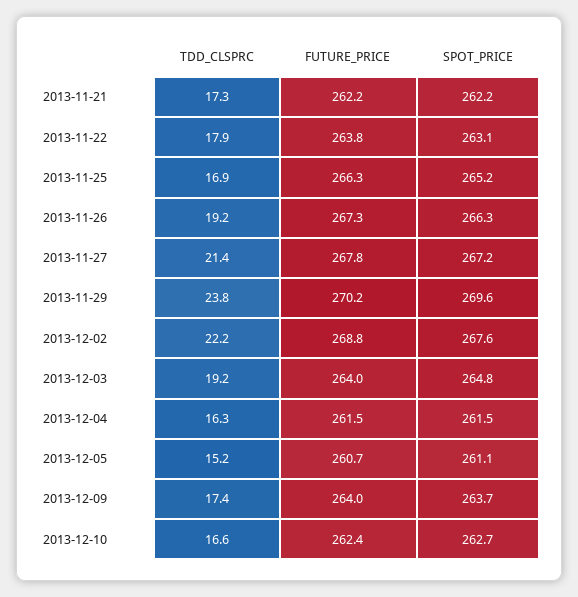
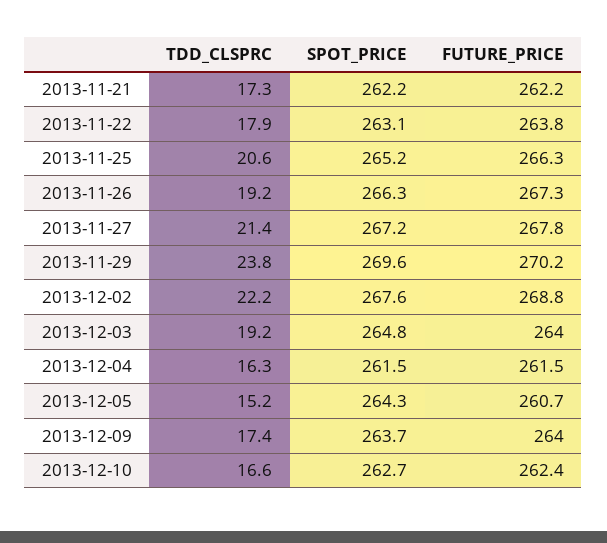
  {
    "TDD_CLSPRC": {
      "2013-11-21": 17.3,
      "2013-11-22": 17.9,
-     "2013-11-25": 16.9,
+     "2013-11-25": 20.6,
      "2013-11-26": 19.2,
      "2013-11-27": 21.4,
      "2013-11-29": 23.8,
      "2013-12-02": 22.2,
      "2013-12-03": 19.2,
      "2013-12-04": 16.3,
      "2013-12-05": 15.2,
      "2013-12-09": 17.4,
      "2013-12-10": 16.6
    },
    "FUTURE_PRICE": {
      "2013-11-21": 262.2,
      "2013-11-22": 263.8,
      "2013-11-25": 266.3,
      "2013-11-26": 267.3,
      "2013-11-27": 267.8,
      "2013-11-29": 270.2,
      "2013-12-02": 268.8,
      "2013-12-03": 264,
      "2013-12-04": 261.5,
      "2013-12-05": 260.7,
      "2013-12-09": 264,
      "2013-12-10": 262.4
    },
    "SPOT_PRICE": {
      "2013-11-21": 262.2,
      "2013-11-22": 263.1,
      "2013-11-25": 265.2,
      "2013-11-26": 266.3,
      "2013-11-27": 267.2,
      "2013-11-29": 269.6,
      "2013-12-02": 267.6,
      "2013-12-03": 264.8,
      "2013-12-04": 261.5,
-     "2013-12-05": 261.1,
+     "2013-12-05": 264.3,
      "2013-12-09": 263.7,
      "2013-12-10": 262.7
    }
  }

